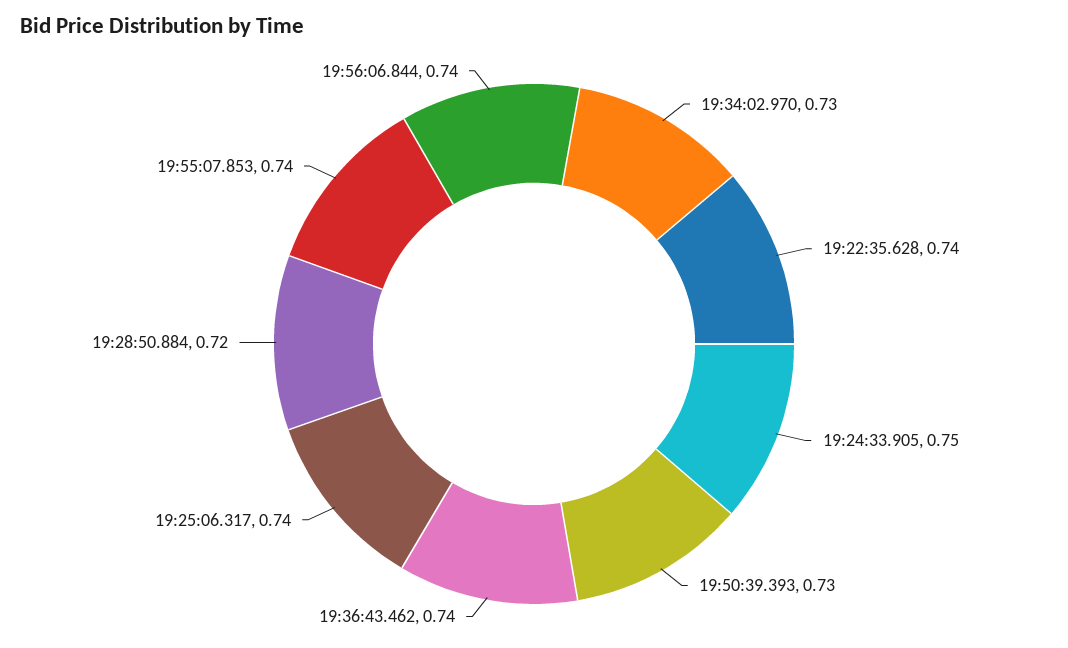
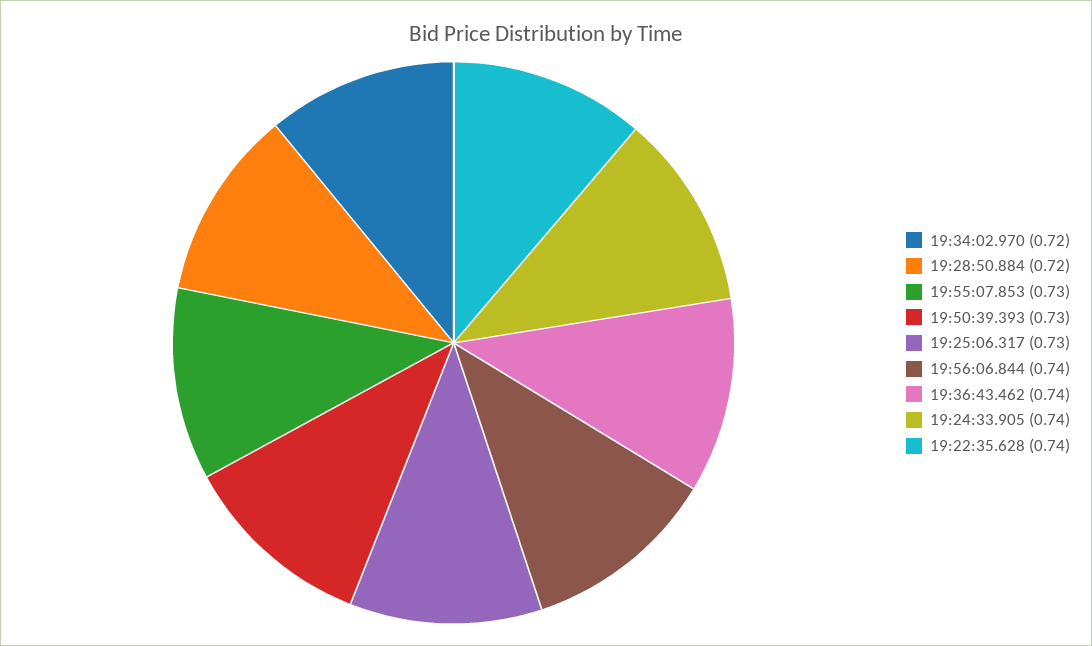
  {
-   "19:34:02.970": 0.73,
+   "19:34:02.970": 0.72,
    "19:22:35.628": 0.74,
-   "19:24:33.905": 0.75,
+   "19:24:33.905": 0.74,
    "19:50:39.393": 0.73,
    "19:36:43.462": 0.74,
-   "19:25:06.317": 0.74,
+   "19:25:06.317": 0.73,
    "19:28:50.884": 0.72,
-   "19:55:07.853": 0.74,
+   "19:55:07.853": 0.73,
    "19:56:06.844": 0.74
  }

